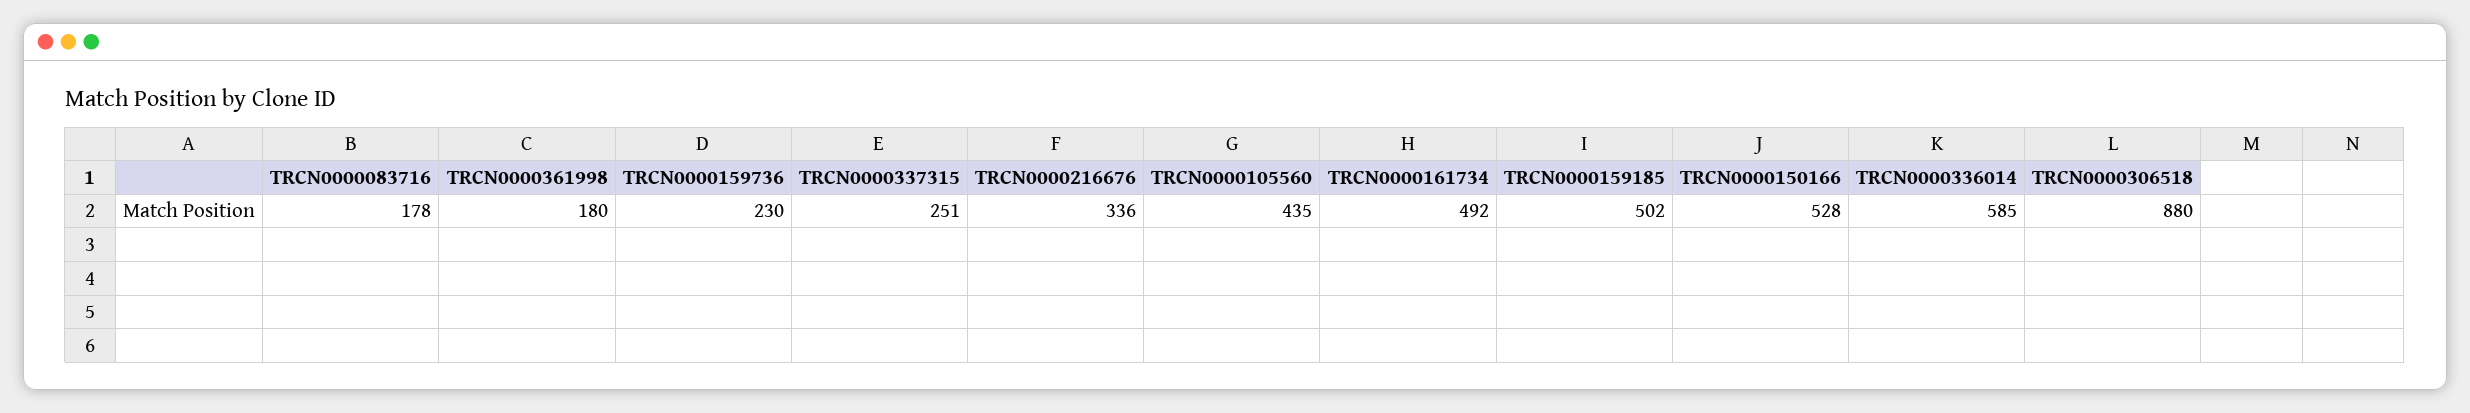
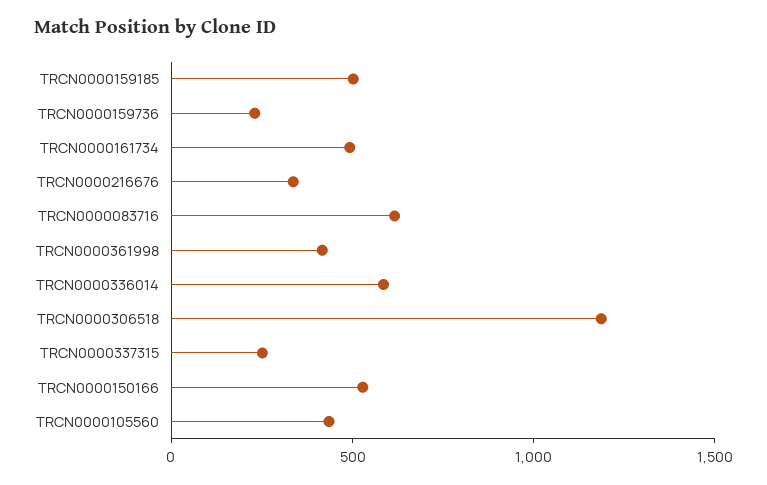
  {
-   "TRCN0000083716": 178,
+   "TRCN0000083716": 600,
-   "TRCN0000361998": 180,
+   "TRCN0000361998": 400,
    "TRCN0000159736": 230,
    "TRCN0000337315": 251,
    "TRCN0000216676": 336,
    "TRCN0000105560": 435,
    "TRCN0000161734": 492,
    "TRCN0000159185": 502,
    "TRCN0000150166": 528,
    "TRCN0000336014": 585,
-   "TRCN0000306518": 880
+   "TRCN0000306518": 1200
  }

